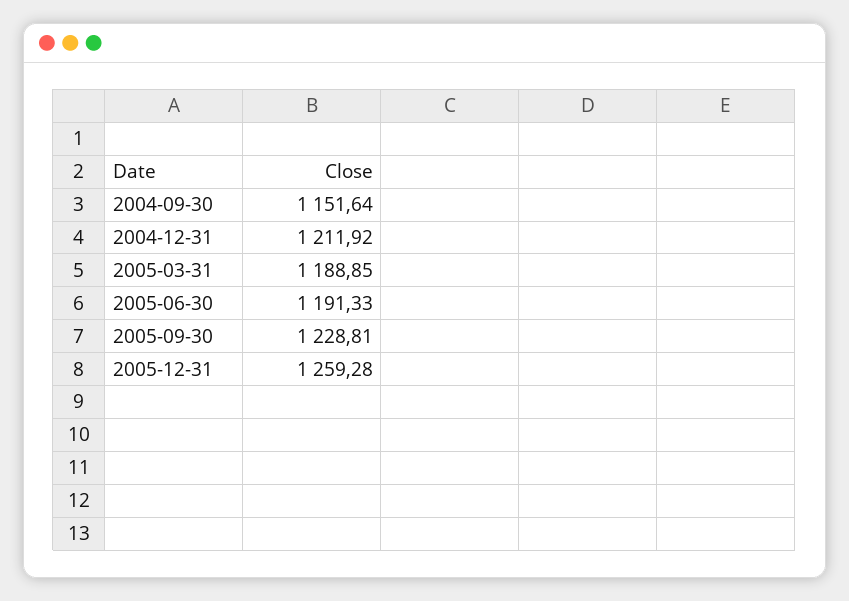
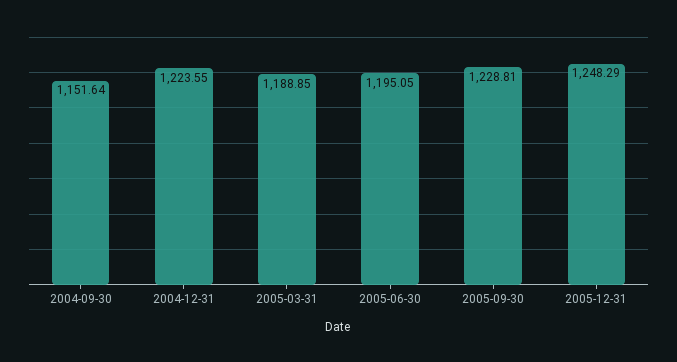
  {
    "2004-09-30": 1151.64,
-   "2004-12-31": 1211.92,
+   "2004-12-31": 1223.55,
    "2005-03-31": 1188.85,
-   "2005-06-30": 1191.33,
+   "2005-06-30": 1195.05,
    "2005-09-30": 1228.81,
-   "2005-12-31": 1259.28
+   "2005-12-31": 1248.29
  }

